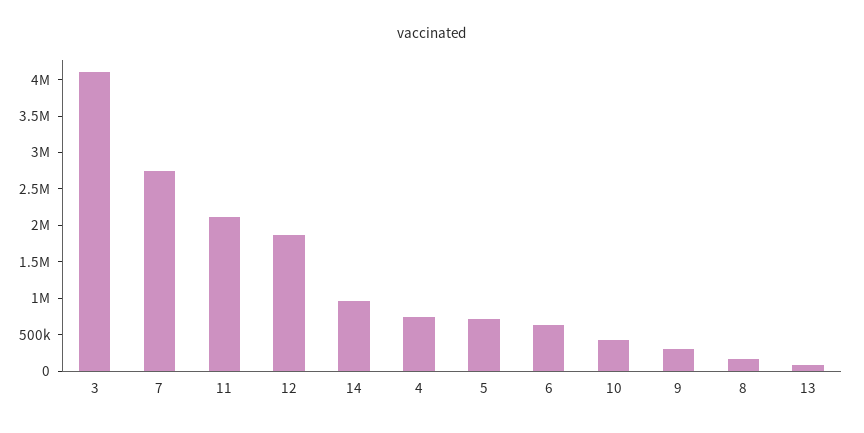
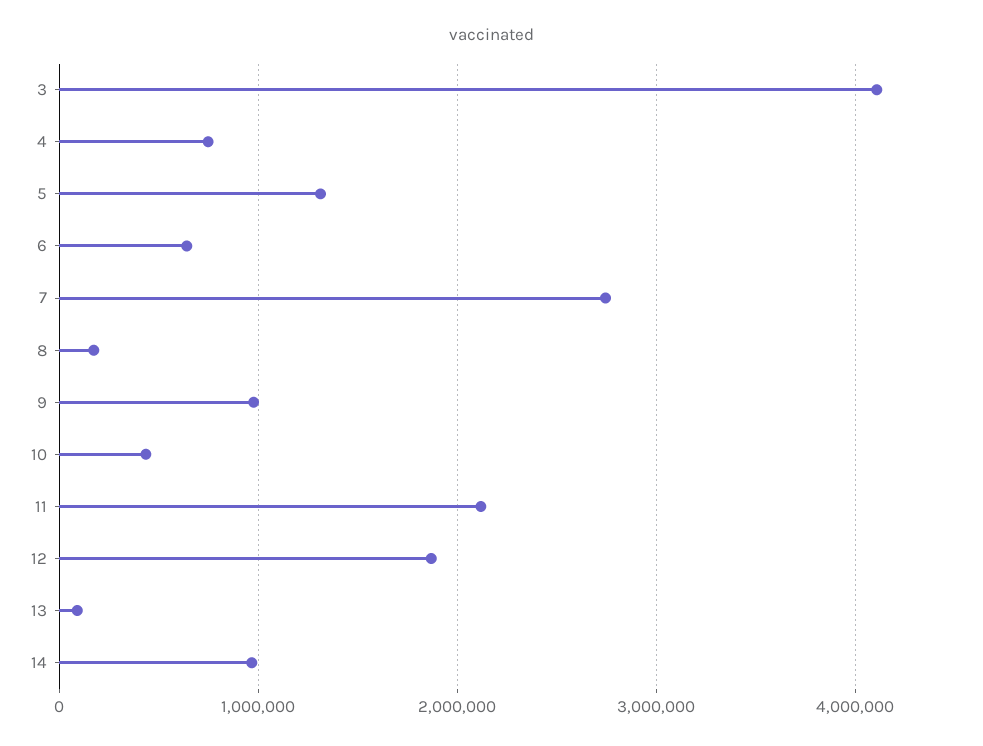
  {
    "3": 4100000,
    "7": 2700000,
    "11": 2100000,
    "12": 1900000,
    "14": 1000000,
    "4": 700000,
-   "5": 750000,
+   "5": 1300000,
    "6": 600000,
    "10": 400000,
-   "9": 250000,
+   "9": 1000000,
    "8": 200000,
    "13": 100000
  }

